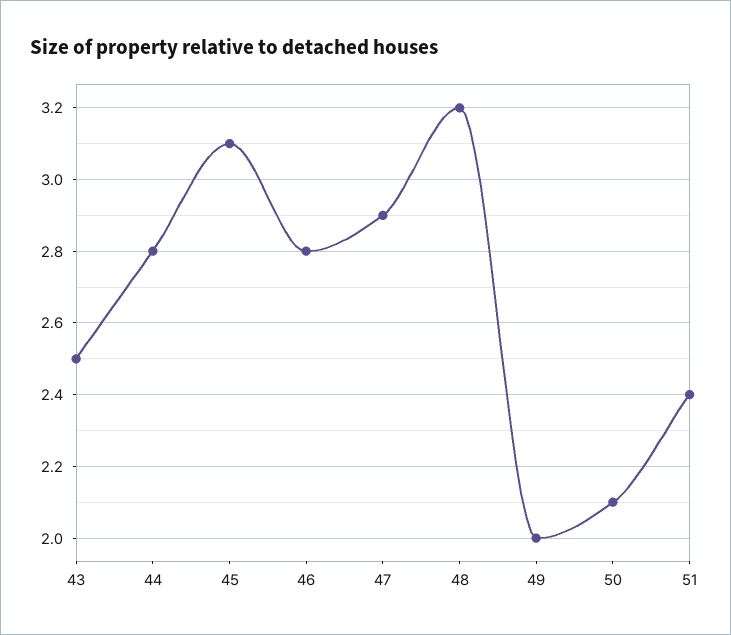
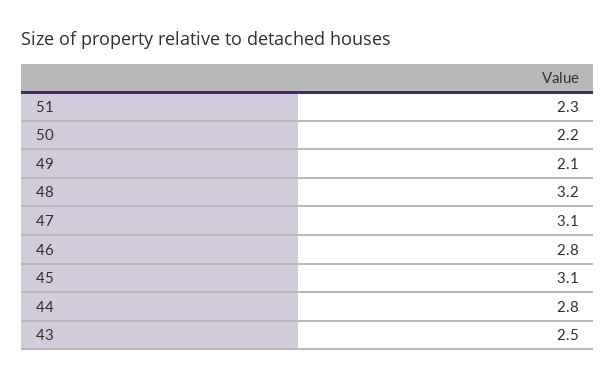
  {
    "43": 2.5,
    "44": 2.8,
    "45": 3.1,
    "46": 2.8,
-   "47": 2.9,
+   "47": 3.1,
    "48": 3.2,
-   "49": 2,
+   "49": 2.1,
-   "50": 2.1,
+   "50": 2.2,
-   "51": 2.4
+   "51": 2.3
  }

